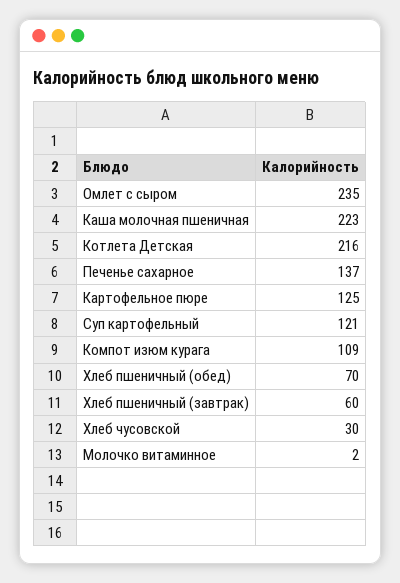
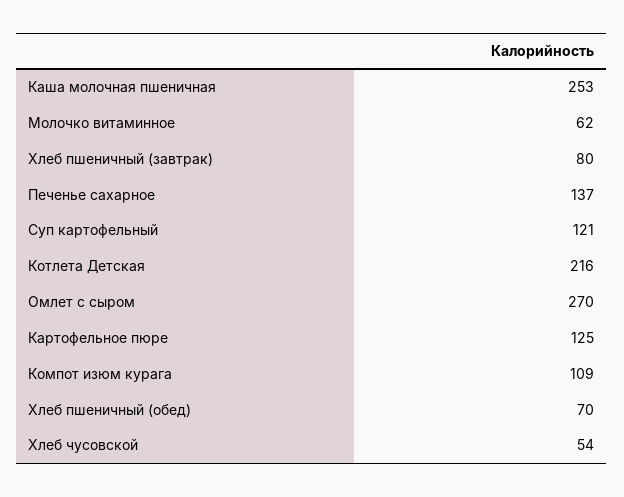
  {
-   "Омлет с сыром": 235,
+   "Омлет с сыром": 270,
-   "Каша молочная пшеничная": 223,
+   "Каша молочная пшеничная": 253,
    "Котлета Детская": 216,
    "Печенье сахарное": 137,
    "Картофельное пюре": 125,
    "Суп картофельный": 121,
    "Компот изюм курага": 109,
    "Хлеб пшеничный (обед)": 70,
-   "Хлеб пшеничный (завтрак)": 60,
+   "Хлеб пшеничный (завтрак)": 80,
-   "Хлеб чусовской": 30,
+   "Хлеб чусовской": 54,
-   "Молочко витаминное": 2
+   "Молочко витаминное": 62
  }

